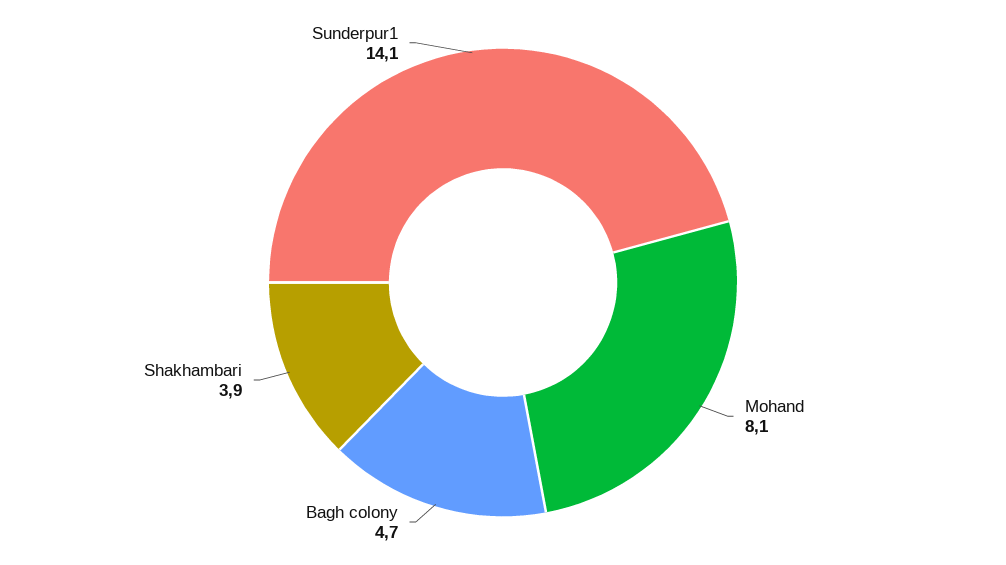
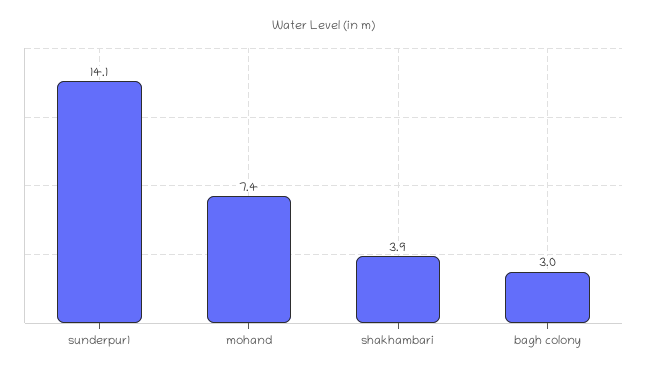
  {
-   "Mohand": 8.1,
+   "Mohand": 7.4,
-   "Bagh colony": 4.7,
+   "Bagh colony": 3,
    "Shakhambari": 3.9,
    "Sunderpur1": 14.1
  }

